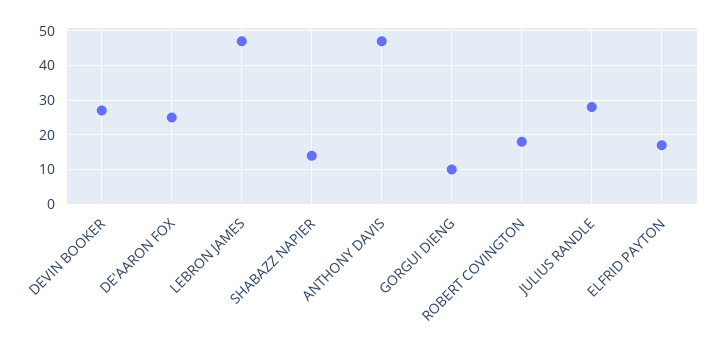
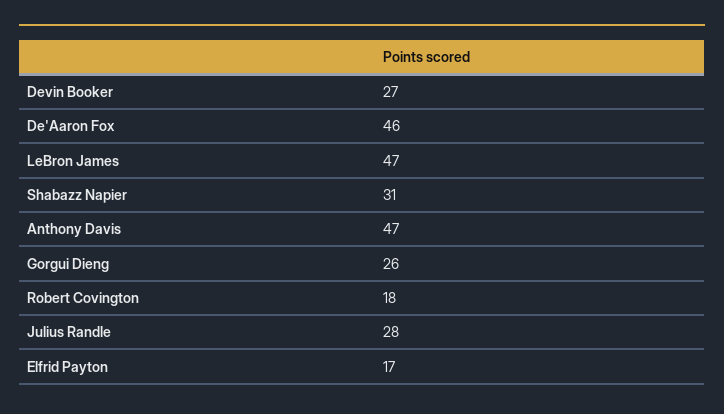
  {
    "DEVIN BOOKER": 27,
-   "DE'AARON FOX": 25,
+   "DE'AARON FOX": 46,
    "LEBRON JAMES": 47,
-   "SHABAZZ NAPIER": 15,
+   "SHABAZZ NAPIER": 31,
    "ANTHONY DAVIS": 47,
-   "GORGUI DIENG": 10,
+   "GORGUI DIENG": 26,
    "ROBERT COVINGTON": 18,
    "JULIUS RANDLE": 28,
    "ELFRID PAYTON": 17
  }

